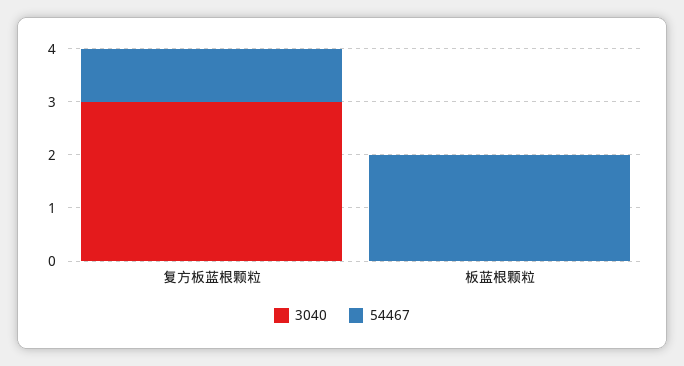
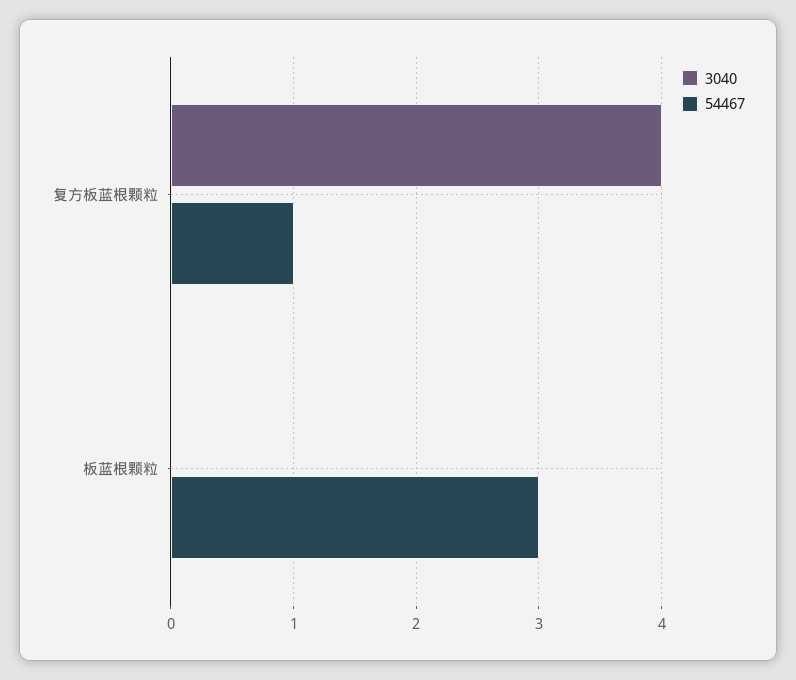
  {
    "3040": {
-     "复方板蓝根颗粒": 3,
+     "复方板蓝根颗粒": 4,
      "板蓝根颗粒": 0
    },
    "54467": {
      "复方板蓝根颗粒": 1,
-     "板蓝根颗粒": 2
+     "板蓝根颗粒": 3
    }
  }

